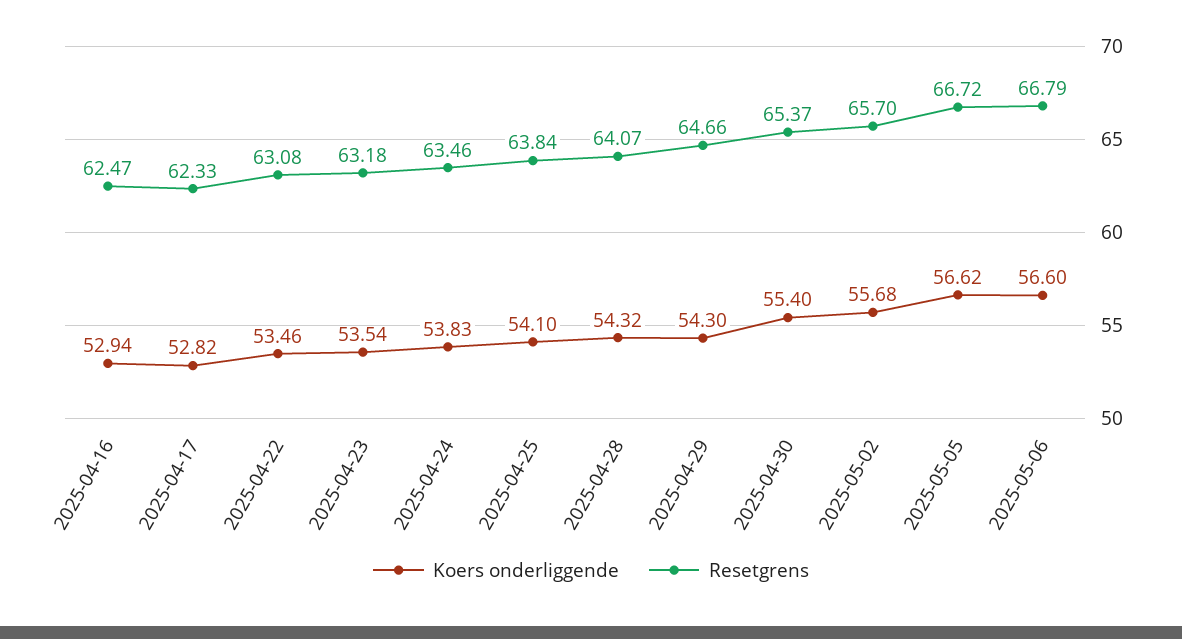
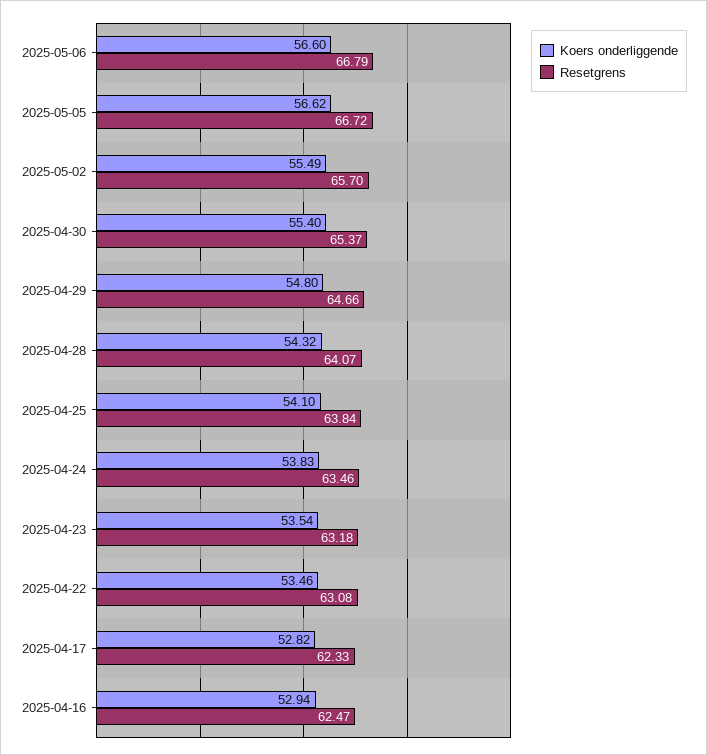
  {
    "Koers onderliggende": {
      "2025-04-16": 52.94,
      "2025-04-17": 52.82,
      "2025-04-22": 53.46,
      "2025-04-23": 53.54,
      "2025-04-24": 53.83,
      "2025-04-25": 54.1,
      "2025-04-28": 54.32,
-     "2025-04-29": 54.3,
+     "2025-04-29": 54.8,
      "2025-04-30": 55.4,
-     "2025-05-02": 55.68,
+     "2025-05-02": 55.49,
      "2025-05-05": 56.62,
      "2025-05-06": 56.6
    },
    "Resetgrens": {
      "2025-04-16": 62.47,
      "2025-04-17": 62.33,
      "2025-04-22": 63.08,
      "2025-04-23": 63.18,
      "2025-04-24": 63.46,
      "2025-04-25": 63.84,
      "2025-04-28": 64.07,
      "2025-04-29": 64.66,
      "2025-04-30": 65.37,
      "2025-05-02": 65.7,
      "2025-05-05": 66.72,
      "2025-05-06": 66.79
    }
  }

